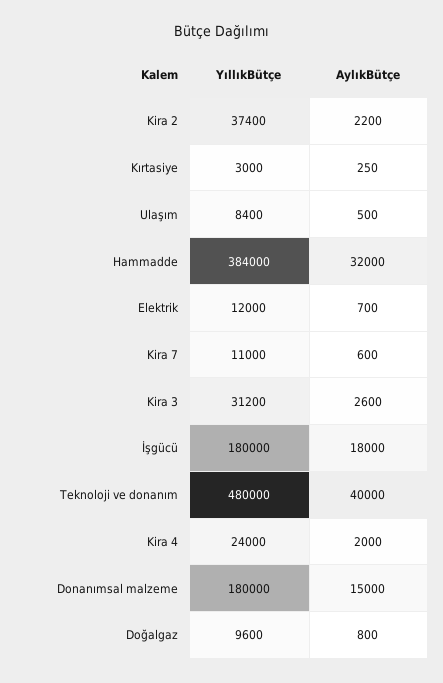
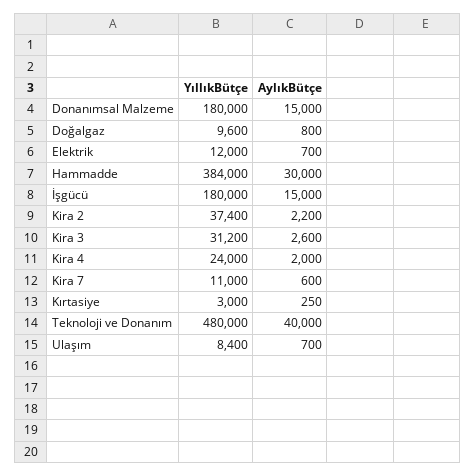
  {
    "YıllıkBütçe": {
      "Kira 2": 37400,
      "Kırtasiye": 3000,
      "Ulaşım": 8400,
      "Hammadde": 384000,
      "Elektrik": 12000,
      "Kira 7": 11000,
      "Kira 3": 31200,
      "İşgücü": 180000,
      "Teknoloji ve donanım": 480000,
      "Kira 4": 24000,
      "Donanımsal malzeme": 180000,
      "Doğalgaz": 9600
    },
    "AylıkBütçe": {
      "Kira 2": 2200,
      "Kırtasiye": 250,
-     "Ulaşım": 500,
+     "Ulaşım": 700,
-     "Hammadde": 32000,
+     "Hammadde": 30000,
      "Elektrik": 700,
      "Kira 7": 600,
      "Kira 3": 2600,
-     "İşgücü": 18000,
+     "İşgücü": 15000,
      "Teknoloji ve donanım": 40000,
      "Kira 4": 2000,
      "Donanımsal malzeme": 15000,
      "Doğalgaz": 800
    }
  }

